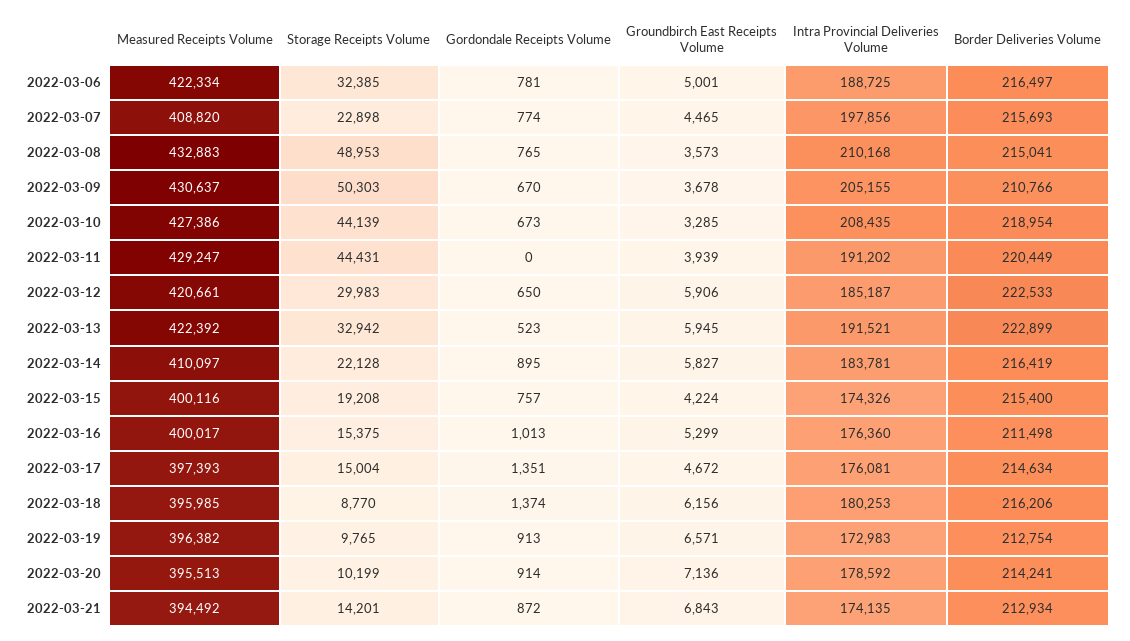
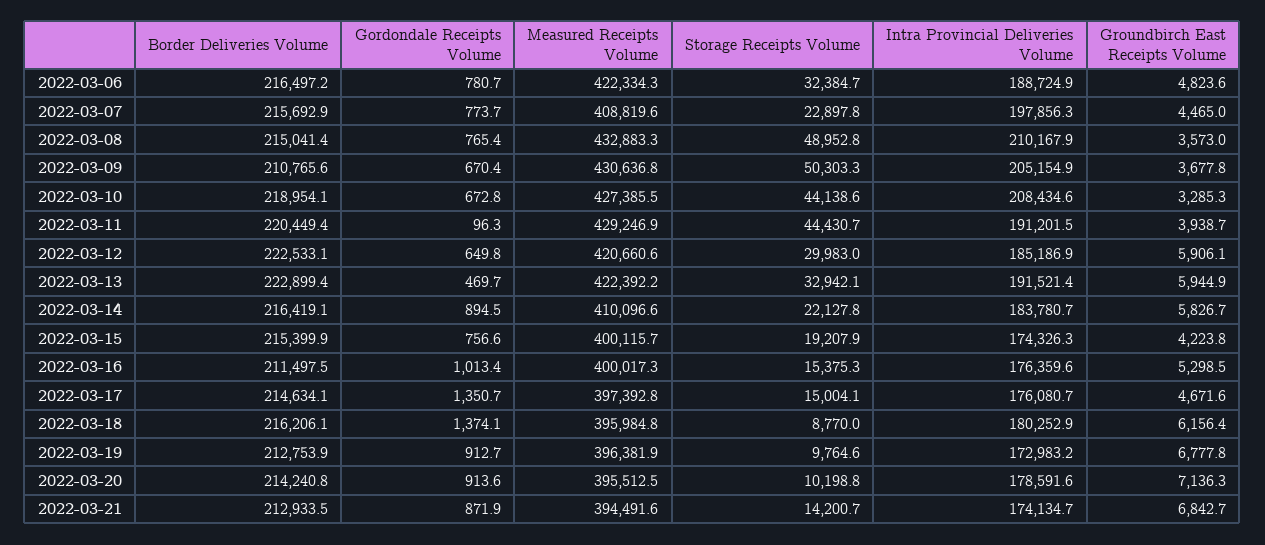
  {
    "Measured Receipts Volume": {
      "2022-03-06": 422334.3,
      "2022-03-07": 408819.6,
      "2022-03-08": 432883.3,
      "2022-03-09": 430636.8,
      "2022-03-10": 427385.5,
      "2022-03-11": 429246.9,
      "2022-03-12": 420660.6,
      "2022-03-13": 422392.2,
      "2022-03-14": 410096.6,
      "2022-03-15": 400115.7,
      "2022-03-16": 400017.3,
      "2022-03-17": 397392.8,
      "2022-03-18": 395984.8,
      "2022-03-19": 396381.9,
      "2022-03-20": 395512.5,
      "2022-03-21": 394491.6
    },
    "Storage Receipts Volume": {
      "2022-03-06": 32384.7,
      "2022-03-07": 22897.8,
      "2022-03-08": 48952.8,
      "2022-03-09": 50303.3,
      "2022-03-10": 44138.6,
      "2022-03-11": 44430.7,
      "2022-03-12": 29983,
      "2022-03-13": 32942.1,
      "2022-03-14": 22127.8,
      "2022-03-15": 19207.9,
      "2022-03-16": 15375.3,
      "2022-03-17": 15004.1,
      "2022-03-18": 8770,
      "2022-03-19": 9764.6,
      "2022-03-20": 10198.8,
      "2022-03-21": 14200.7
    },
    "Gordondale Receipts Volume": {
      "2022-03-06": 780.7,
      "2022-03-07": 773.7,
      "2022-03-08": 765.4,
      "2022-03-09": 670.4,
      "2022-03-10": 672.8,
-     "2022-03-11": 0,
+     "2022-03-11": 96.3,
      "2022-03-12": 649.8,
-     "2022-03-13": 523,
+     "2022-03-13": 469.7,
      "2022-03-14": 894.5,
      "2022-03-15": 756.6,
      "2022-03-16": 1013.4,
      "2022-03-17": 1350.7,
      "2022-03-18": 1374.1,
      "2022-03-19": 912.7,
      "2022-03-20": 913.6,
      "2022-03-21": 871.9
    },
    "Groundbirch East Receipts Volume": {
-     "2022-03-06": 5001,
+     "2022-03-06": 4823.6,
      "2022-03-07": 4465,
      "2022-03-08": 3573,
      "2022-03-09": 3677.8,
      "2022-03-10": 3285.3,
      "2022-03-11": 3938.7,
      "2022-03-12": 5906.1,
      "2022-03-13": 5944.9,
      "2022-03-14": 5826.7,
      "2022-03-15": 4223.8,
      "2022-03-16": 5298.5,
      "2022-03-17": 4671.6,
      "2022-03-18": 6156.4,
-     "2022-03-19": 6571,
+     "2022-03-19": 6777.8,
      "2022-03-20": 7136.3,
      "2022-03-21": 6842.7
    },
    "Intra Provincial Deliveries Volume": {
      "2022-03-06": 188724.9,
      "2022-03-07": 197856.3,
      "2022-03-08": 210167.9,
      "2022-03-09": 205154.9,
      "2022-03-10": 208434.6,
      "2022-03-11": 191201.5,
      "2022-03-12": 185186.9,
      "2022-03-13": 191521.4,
      "2022-03-14": 183780.7,
      "2022-03-15": 174326.3,
      "2022-03-16": 176359.6,
      "2022-03-17": 176080.7,
      "2022-03-18": 180252.9,
      "2022-03-19": 172983.2,
      "2022-03-20": 178591.6,
      "2022-03-21": 174134.7
    },
    "Border Deliveries Volume": {
      "2022-03-06": 216497.2,
      "2022-03-07": 215692.9,
      "2022-03-08": 215041.4,
      "2022-03-09": 210765.6,
      "2022-03-10": 218954.1,
      "2022-03-11": 220449.4,
      "2022-03-12": 222533.1,
      "2022-03-13": 222899.4,
      "2022-03-14": 216419.1,
      "2022-03-15": 215399.9,
      "2022-03-16": 211497.5,
      "2022-03-17": 214634.1,
      "2022-03-18": 216206.1,
      "2022-03-19": 212753.9,
      "2022-03-20": 214240.8,
      "2022-03-21": 212933.5
    }
  }

